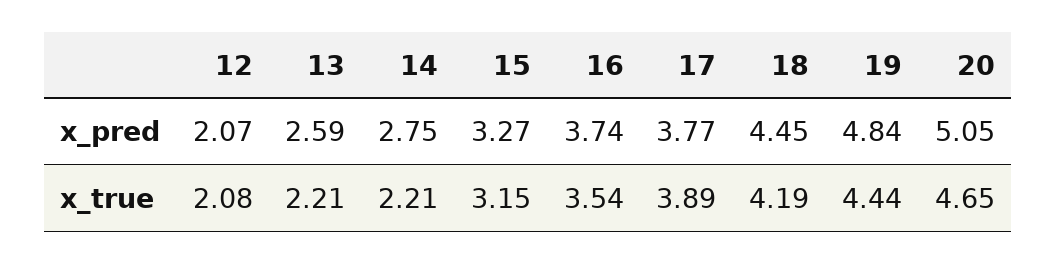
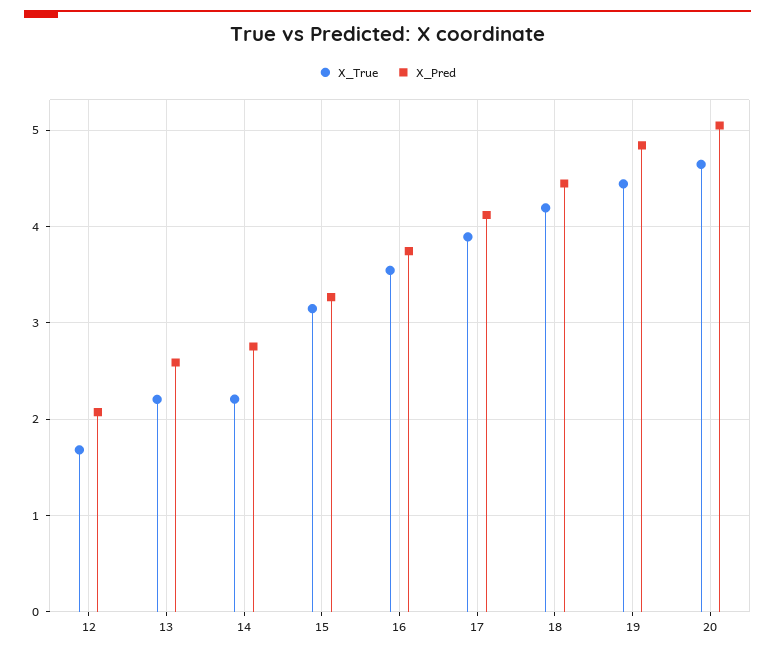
  {
    "x_pred": {
      "12": 2.07,
      "13": 2.59,
      "14": 2.75,
      "15": 3.27,
      "16": 3.74,
-     "17": 3.77,
+     "17": 4.1,
      "18": 4.45,
      "19": 4.84,
      "20": 5.05
    },
    "x_true": {
-     "12": 2.08,
+     "12": 1.7,
      "13": 2.21,
      "14": 2.21,
      "15": 3.15,
      "16": 3.54,
      "17": 3.89,
      "18": 4.19,
      "19": 4.44,
      "20": 4.65
    }
  }

